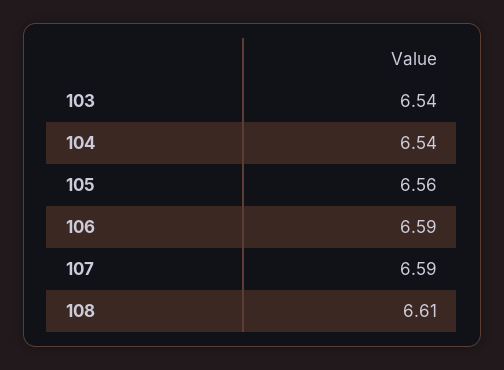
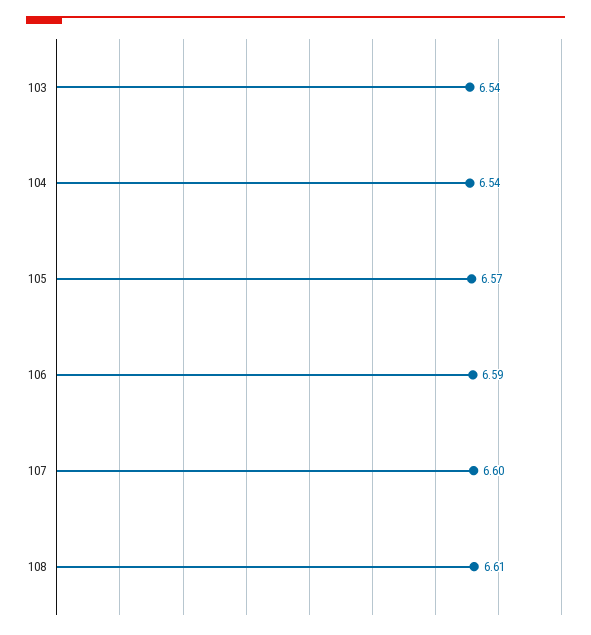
  {
    "103": 6.54,
    "104": 6.54,
-   "105": 6.56,
+   "105": 6.57,
    "106": 6.59,
-   "107": 6.59,
+   "107": 6.6,
    "108": 6.61
  }

